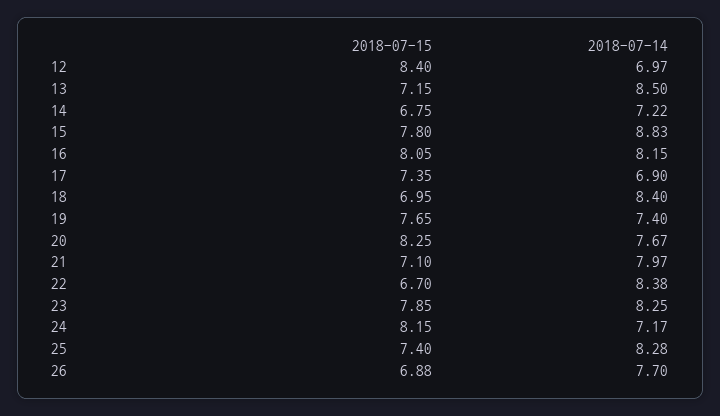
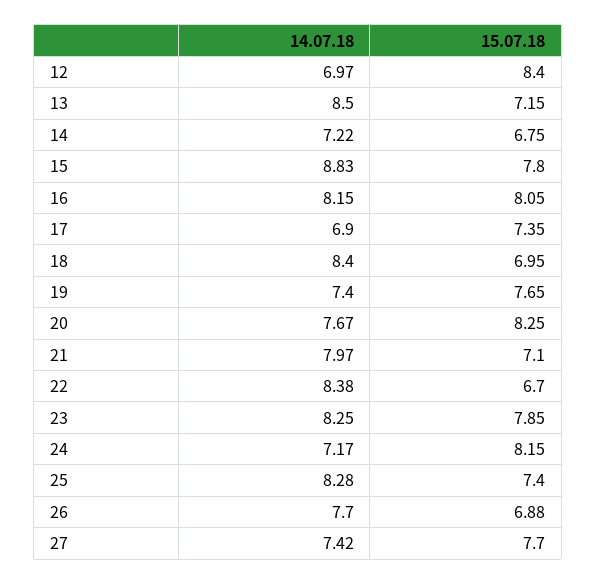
  {
    "2018-07-15": {
      "12": 8.4,
      "13": 7.15,
      "14": 6.75,
      "15": 7.8,
      "16": 8.05,
      "17": 7.35,
      "18": 6.95,
      "19": 7.65,
      "20": 8.25,
      "21": 7.1,
      "22": 6.7,
      "23": 7.85,
      "24": 8.15,
      "25": 7.4,
-     "26": 6.88
+     "26": 6.88,
+     "27": 7.7
    },
    "2018-07-14": {
      "12": 6.97,
      "13": 8.5,
      "14": 7.22,
      "15": 8.83,
      "16": 8.15,
      "17": 6.9,
      "18": 8.4,
      "19": 7.4,
      "20": 7.67,
      "21": 7.97,
      "22": 8.38,
      "23": 8.25,
      "24": 7.17,
      "25": 8.28,
-     "26": 7.7
+     "26": 7.7,
+     "27": 7.42
    }
  }

